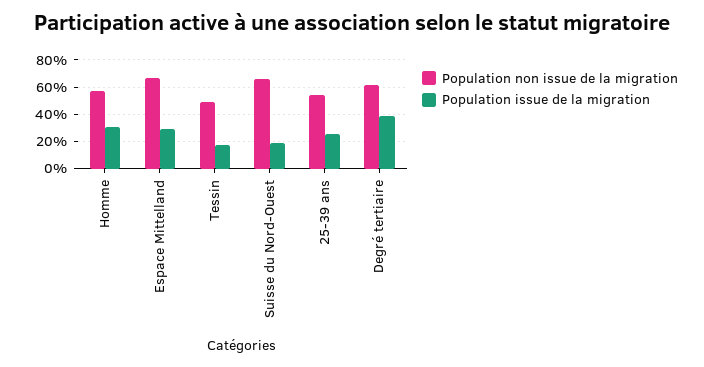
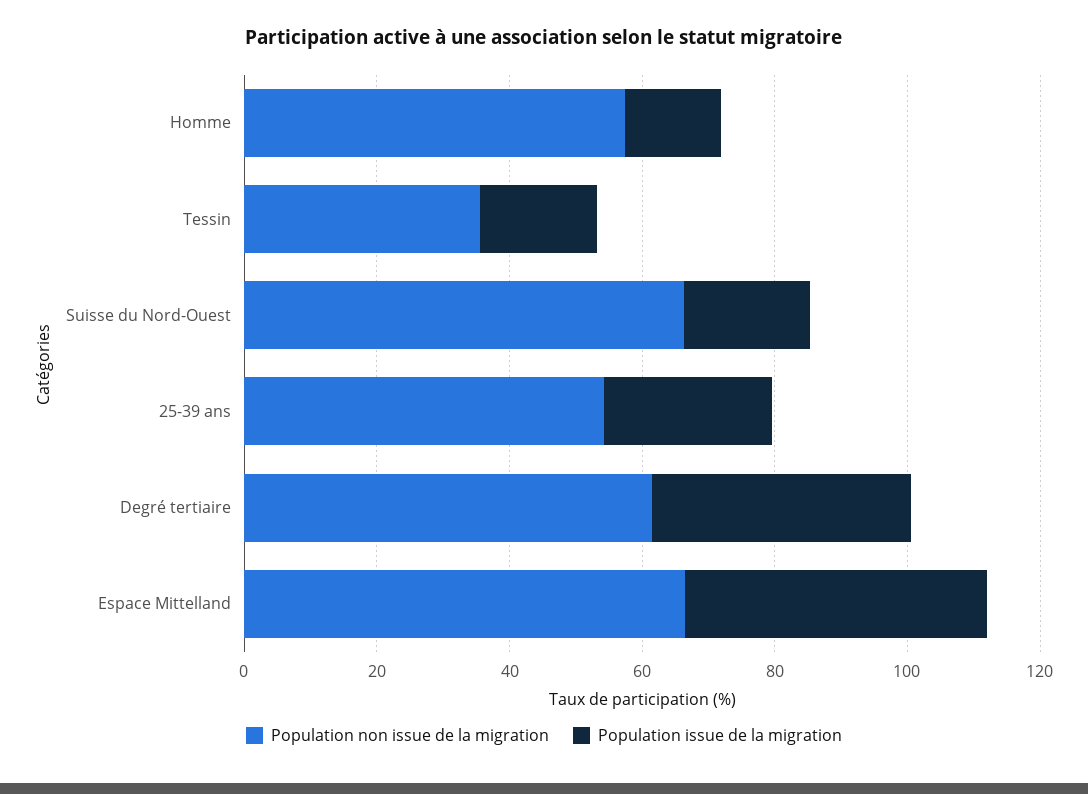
  {
    "Population non issue de la migration": {
      "Homme": 55,
      "Espace Mittelland": 65,
-     "Tessin": 50,
+     "Tessin": 35,
      "Suisse du Nord-Ouest": 65,
      "25-39 ans": 55,
      "Degré tertiaire": 60
    },
    "Population issue de la migration": {
-     "Homme": 30,
+     "Homme": 15,
-     "Espace Mittelland": 30,
+     "Espace Mittelland": 45,
      "Tessin": 20,
      "Suisse du Nord-Ouest": 20,
      "25-39 ans": 25,
      "Degré tertiaire": 40
    }
  }

